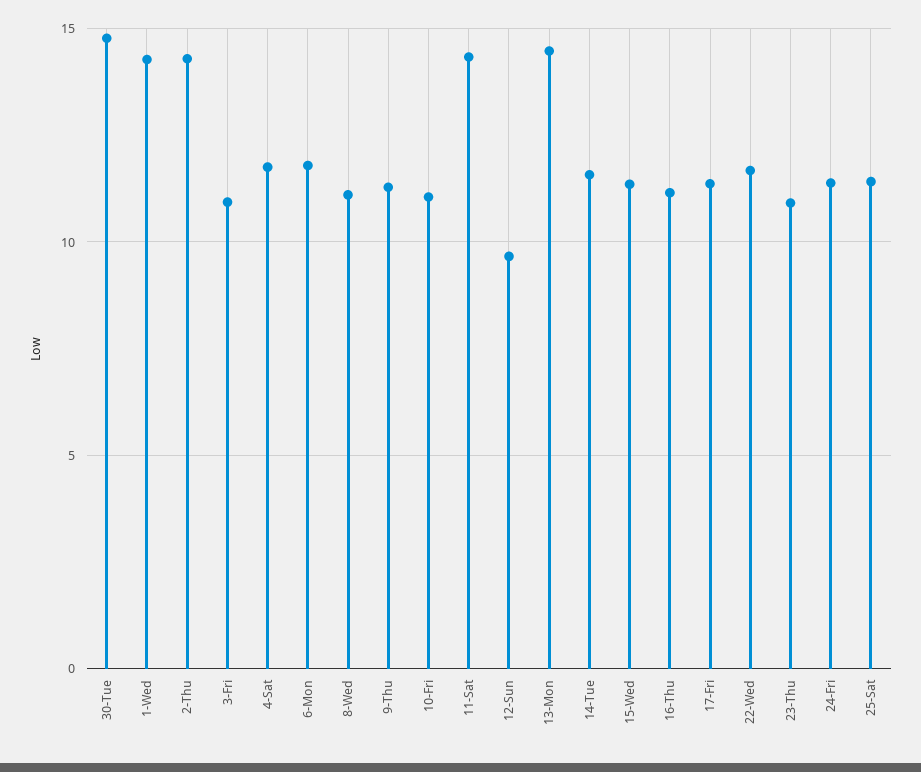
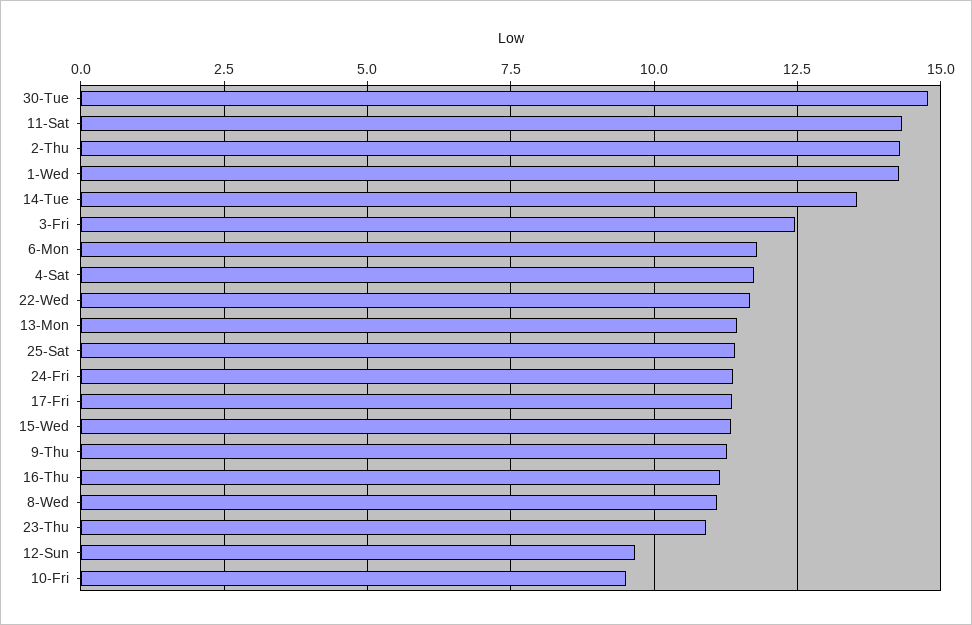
  {
    "30-Tue": 14.75,
    "1-Wed": 14.25,
    "2-Thu": 14.25,
-   "3-Fri": 11,
+   "3-Fri": 12.5,
    "4-Sat": 11.75,
    "6-Mon": 11.75,
    "8-Wed": 11,
    "9-Thu": 11.25,
-   "10-Fri": 11,
+   "10-Fri": 9.5,
    "11-Sat": 14.25,
    "12-Sun": 9.75,
-   "13-Mon": 14.5,
+   "13-Mon": 11.5,
-   "14-Tue": 11.5,
+   "14-Tue": 13.5,
    "15-Wed": 11.25,
    "16-Thu": 11.25,
    "17-Fri": 11.25,
    "22-Wed": 11.75,
    "23-Thu": 11,
    "24-Fri": 11.5,
    "25-Sat": 11.5
  }

